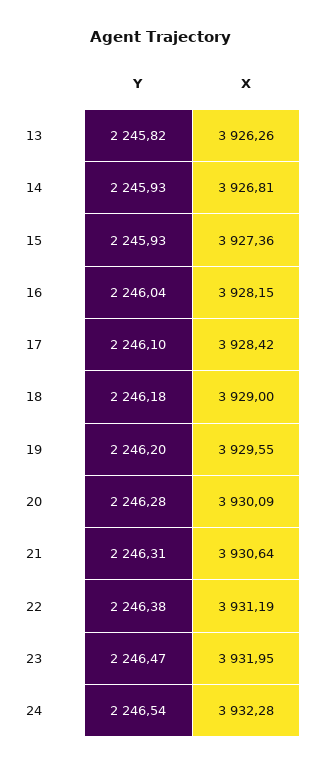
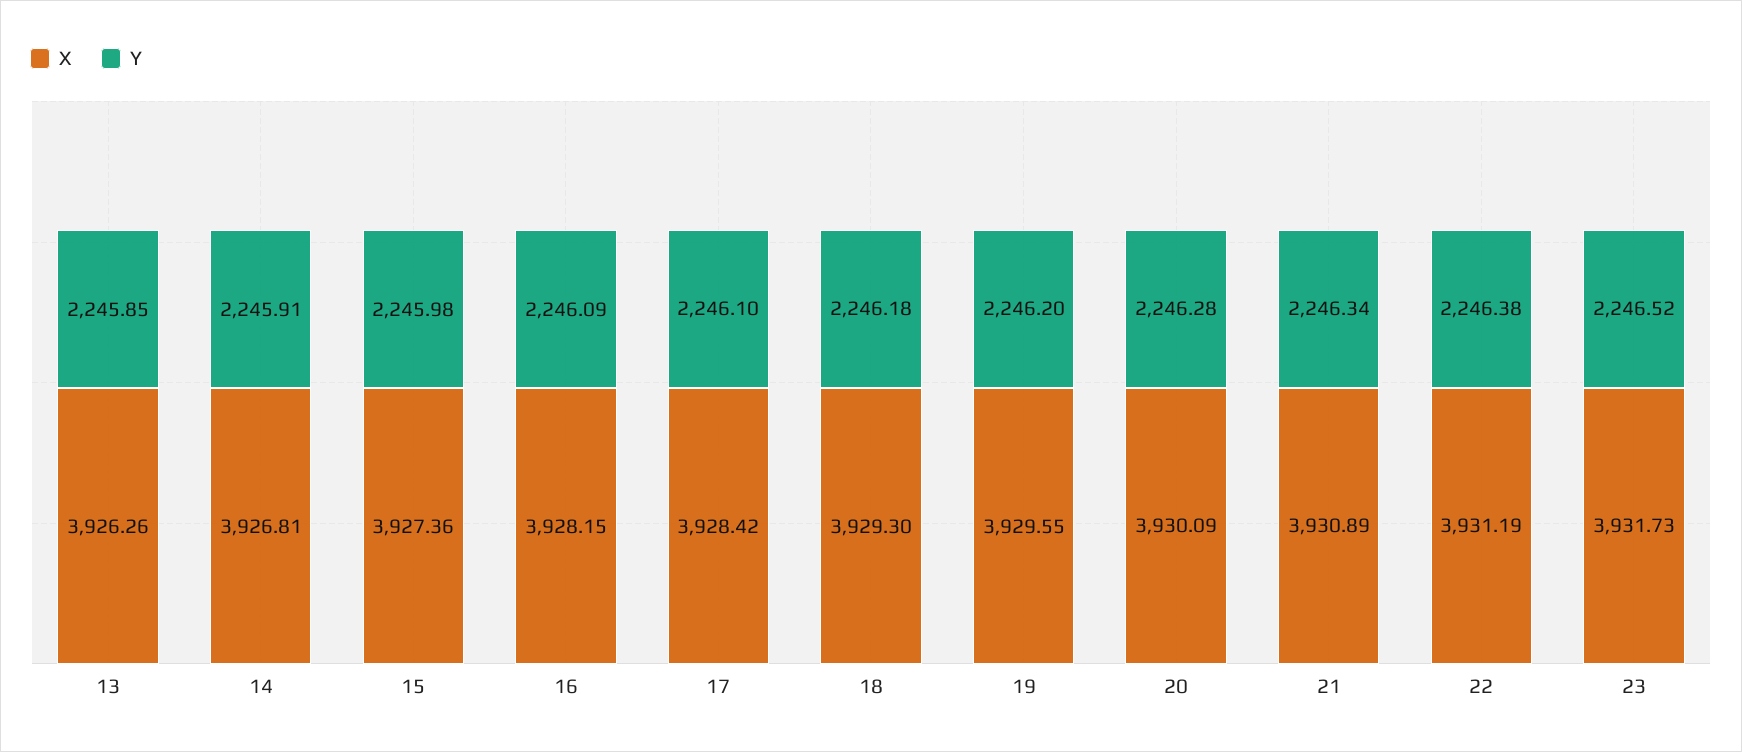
  {
    "Y": {
-     "13": 2245.82,
+     "13": 2245.85,
-     "14": 2245.93,
+     "14": 2245.91,
-     "15": 2245.93,
+     "15": 2245.98,
-     "16": 2246.04,
+     "16": 2246.09,
      "17": 2246.1,
      "18": 2246.18,
      "19": 2246.2,
      "20": 2246.28,
-     "21": 2246.31,
+     "21": 2246.34,
      "22": 2246.38,
-     "23": 2246.47,
+     "23": 2246.52
-     "24": 2246.54
    },
    "X": {
      "13": 3926.26,
      "14": 3926.81,
      "15": 3927.36,
      "16": 3928.15,
      "17": 3928.42,
-     "18": 3929,
+     "18": 3929.3,
      "19": 3929.55,
      "20": 3930.09,
-     "21": 3930.64,
+     "21": 3930.89,
      "22": 3931.19,
-     "23": 3931.95,
+     "23": 3931.73
-     "24": 3932.28
    }
  }

